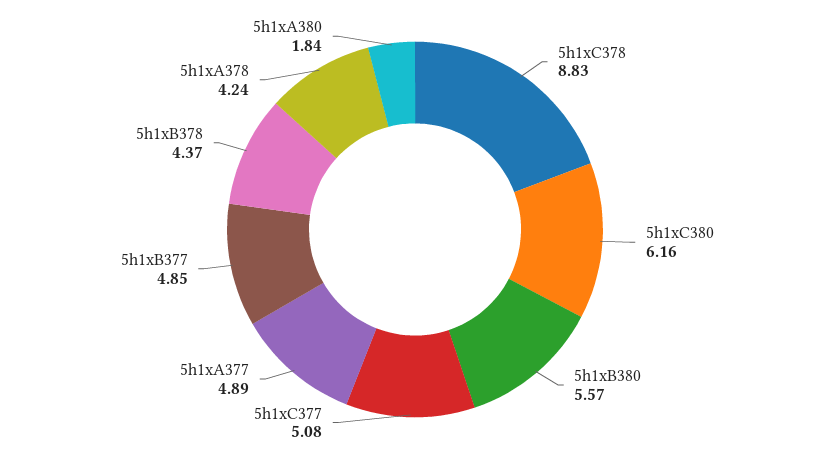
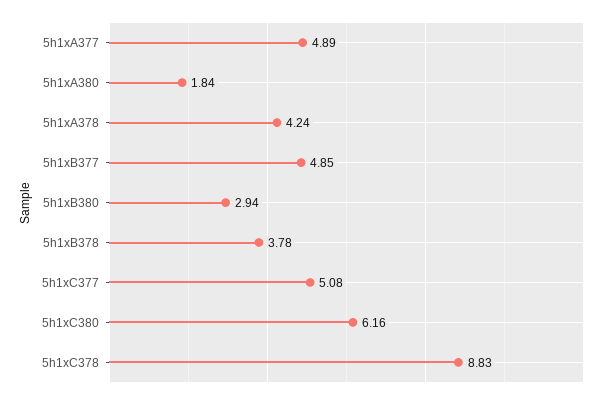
  {
    "5h1xC378": 8.83,
    "5h1xC380": 6.16,
-   "5h1xB380": 5.57,
+   "5h1xB380": 2.94,
    "5h1xC377": 5.08,
    "5h1xA377": 4.89,
    "5h1xB377": 4.85,
-   "5h1xB378": 4.37,
+   "5h1xB378": 3.78,
    "5h1xA378": 4.24,
    "5h1xA380": 1.84
  }

